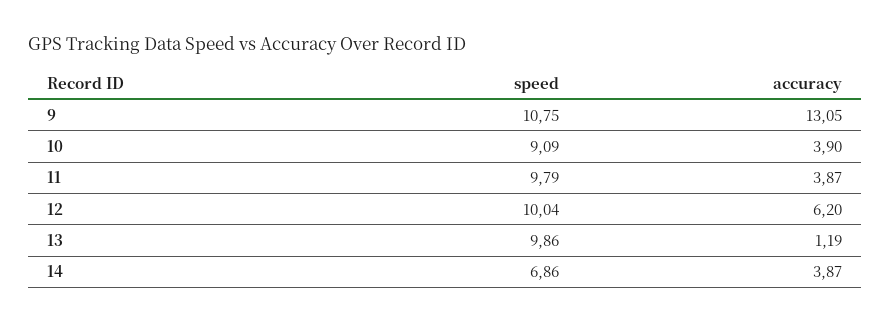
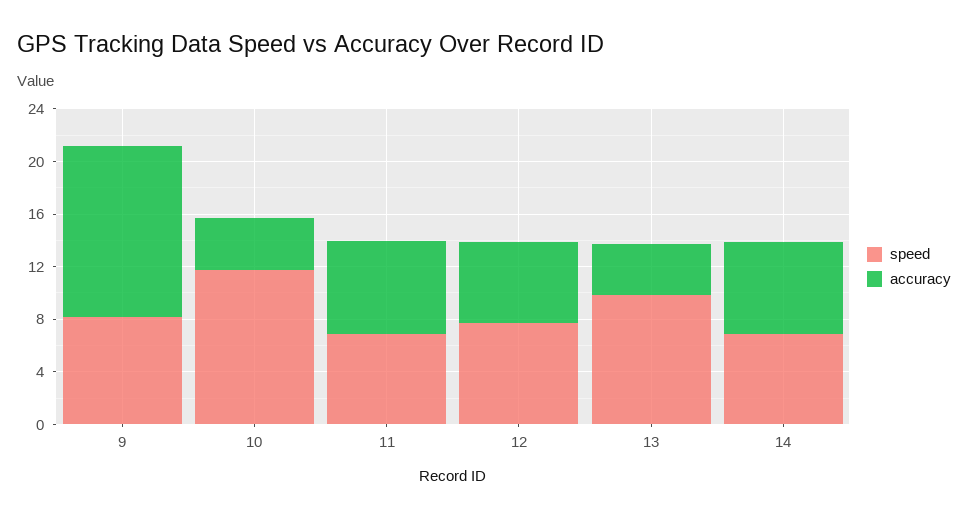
  {
    "speed": {
-     "9": 10.75,
+     "9": 8,
-     "10": 9.09,
+     "10": 12,
-     "11": 9.79,
+     "11": 7,
-     "12": 10.04,
+     "12": 8,
      "13": 9.86,
      "14": 6.86
    },
    "accuracy": {
      "9": 13.05,
      "10": 3.9,
-     "11": 3.87,
+     "11": 7,
      "12": 6.2,
-     "13": 1.19,
+     "13": 4,
-     "14": 3.87
+     "14": 7
    }
  }

